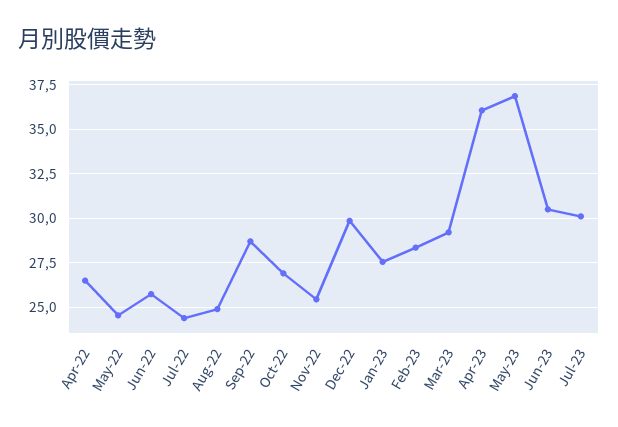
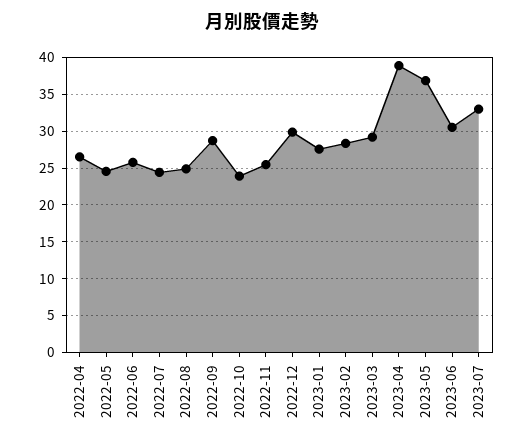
  {
    "Apr-22": 26.5,
    "May-22": 24.5,
    "Jun-22": 26,
    "Jul-22": 24.5,
    "Aug-22": 25,
    "Sep-22": 28.5,
-   "Oct-22": 27,
+   "Oct-22": 24,
    "Nov-22": 25.5,
    "Dec-22": 30,
    "Jan-23": 27.5,
    "Feb-23": 28.5,
    "Mar-23": 29,
-   "Apr-23": 36,
+   "Apr-23": 39,
    "May-23": 37,
    "Jun-23": 30.5,
-   "Jul-23": 30
+   "Jul-23": 33
  }

